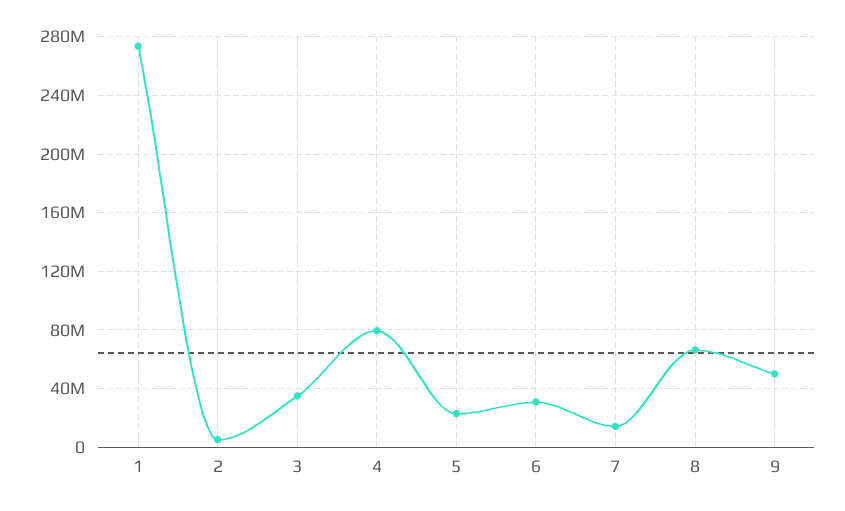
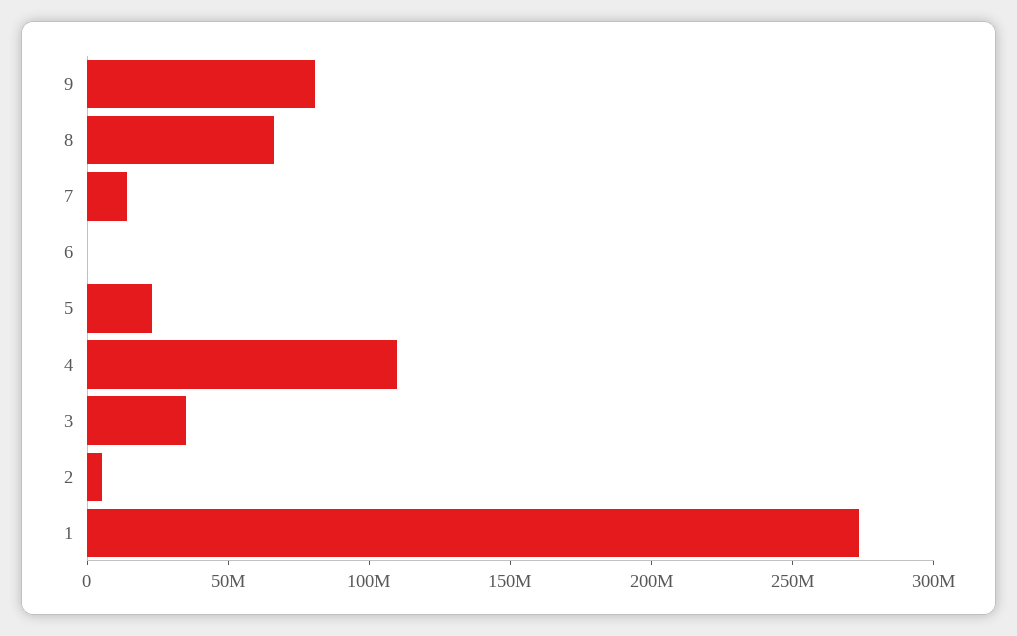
  {
    "1": 275000000,
    "2": 5000000,
    "3": 35000000,
-   "4": 80000000,
+   "4": 110000000,
    "5": 25000000,
-   "6": 30000000,
+   "6": 0,
    "7": 15000000,
    "8": 65000000,
-   "9": 50000000
+   "9": 80000000
  }

